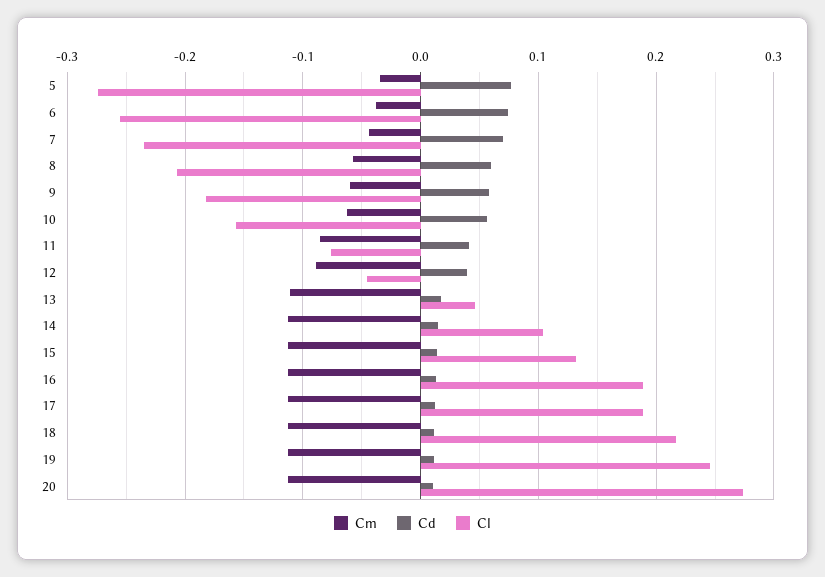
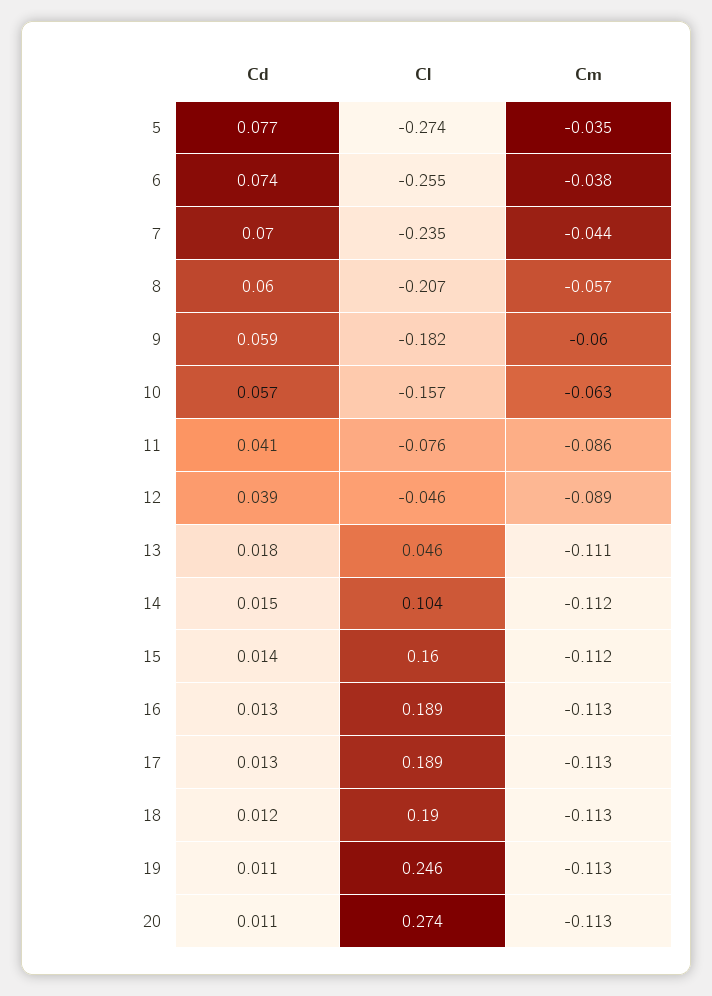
  {
    "Cm": {
      "5": -0.035,
      "6": -0.038,
      "7": -0.044,
      "8": -0.057,
      "9": -0.06,
      "10": -0.063,
      "11": -0.086,
      "12": -0.089,
      "13": -0.111,
      "14": -0.112,
      "15": -0.112,
      "16": -0.113,
      "17": -0.113,
      "18": -0.113,
      "19": -0.113,
      "20": -0.113
    },
    "Cd": {
      "5": 0.077,
      "6": 0.074,
      "7": 0.07,
      "8": 0.06,
      "9": 0.059,
      "10": 0.057,
      "11": 0.041,
      "12": 0.039,
      "13": 0.018,
      "14": 0.015,
      "15": 0.014,
      "16": 0.013,
      "17": 0.013,
      "18": 0.012,
      "19": 0.011,
      "20": 0.011
    },
    "Cl": {
      "5": -0.274,
      "6": -0.255,
      "7": -0.235,
      "8": -0.207,
      "9": -0.182,
      "10": -0.157,
      "11": -0.076,
      "12": -0.046,
      "13": 0.046,
      "14": 0.104,
-     "15": 0.13,
+     "15": 0.16,
      "16": 0.189,
      "17": 0.189,
-     "18": 0.22,
+     "18": 0.19,
      "19": 0.246,
      "20": 0.274
    }
  }

